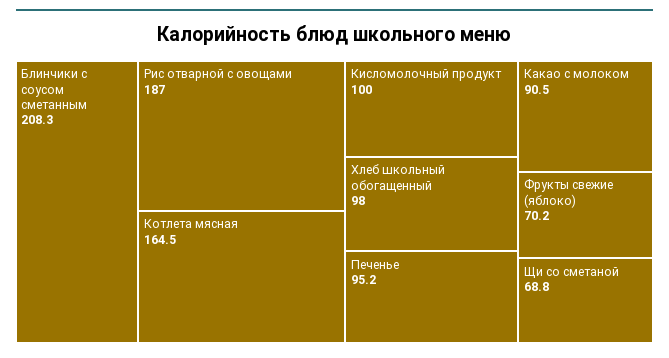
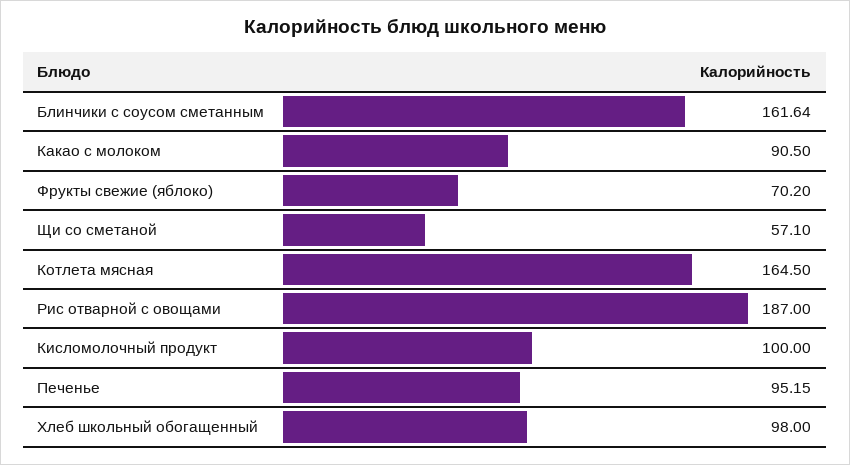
  {
-   "Блинчики с соусом сметанным": 208.3,
+   "Блинчики с соусом сметанным": 161.64,
    "Рис отварной с овощами": 187,
    "Котлета мясная": 164.5,
    "Кисломолочный продукт": 100,
    "Хлеб школьный обогащенный": 98,
    "Печенье": 95.15,
    "Какао с молоком": 90.5,
    "Фрукты свежие (яблоко)": 70.2,
-   "Щи со сметаной": 68.8
+   "Щи со сметаной": 57.1
  }

